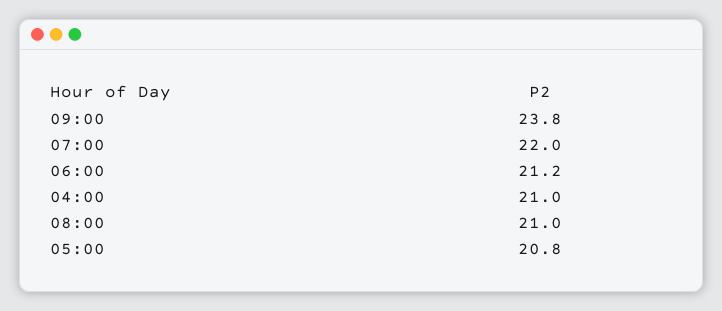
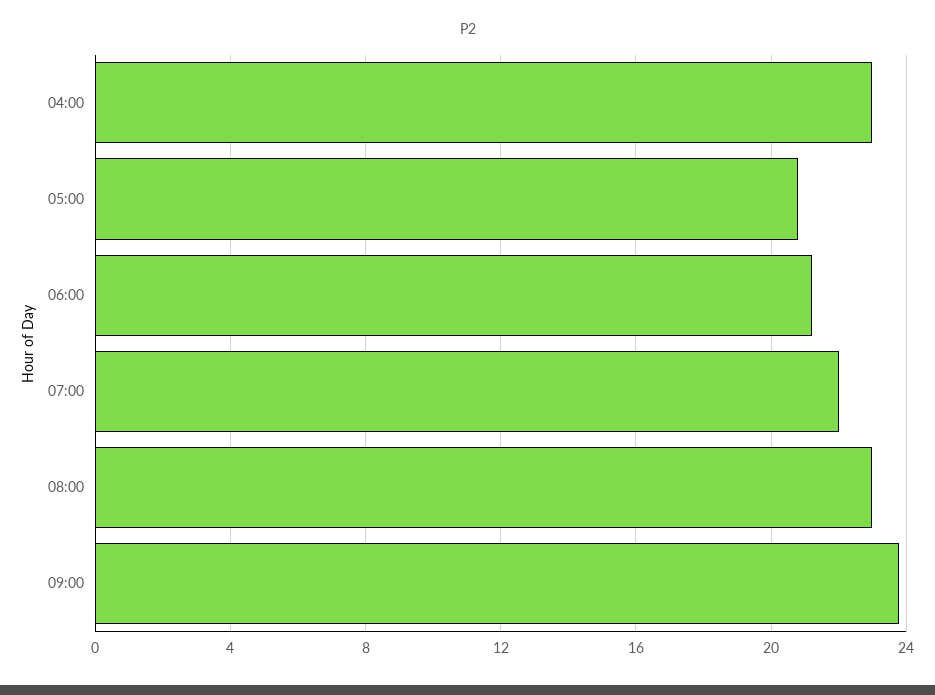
  {
    "09:00": 23.8,
    "07:00": 22,
    "06:00": 21.2,
-   "04:00": 21,
+   "04:00": 23,
-   "08:00": 21,
+   "08:00": 23,
    "05:00": 20.8
  }

